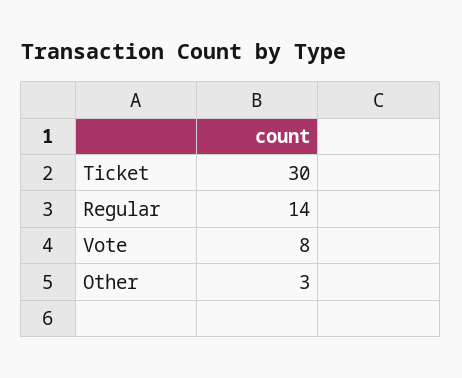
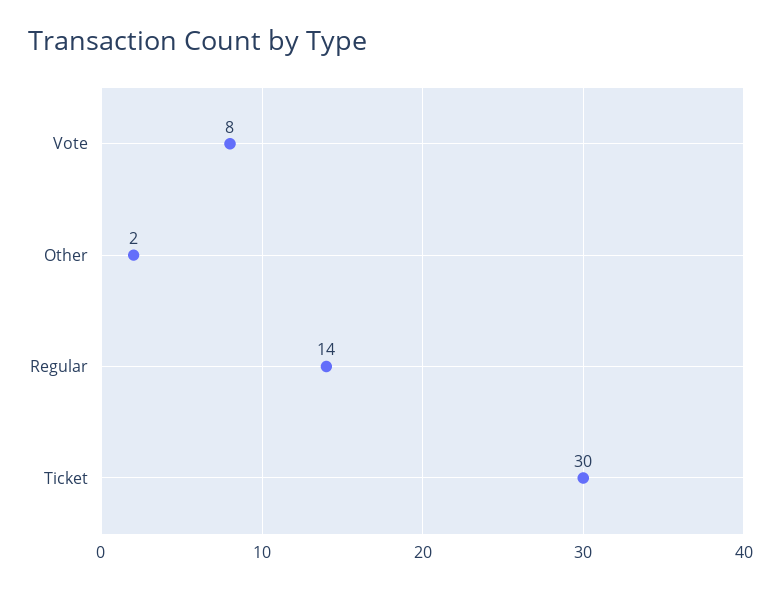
  {
    "Ticket": 30,
    "Regular": 14,
    "Vote": 8,
-   "Other": 3
+   "Other": 2
  }

